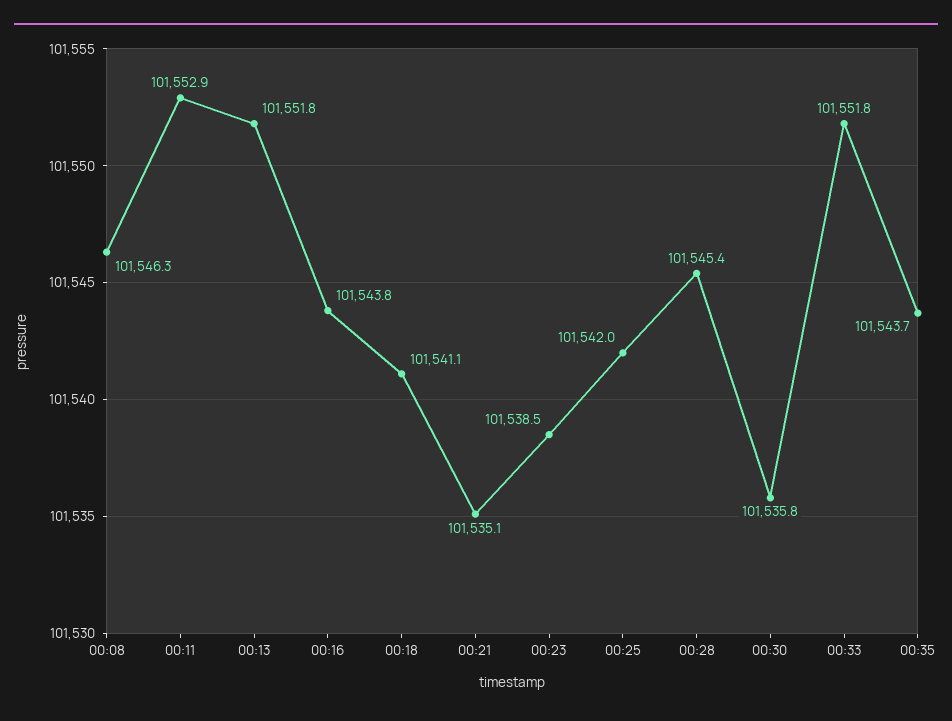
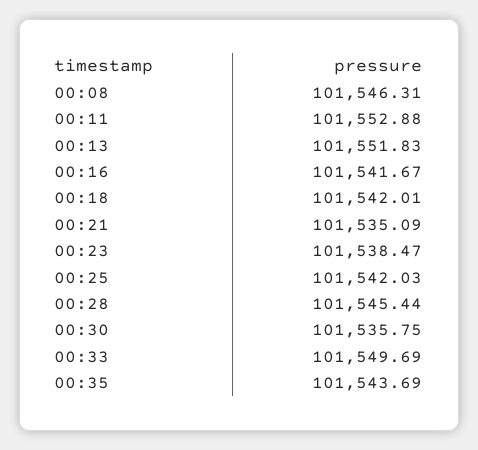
  {
    "00:08": 101546.31,
    "00:11": 101552.88,
    "00:13": 101551.83,
-   "00:16": 101543.8,
+   "00:16": 101541.67,
-   "00:18": 101541.1,
+   "00:18": 101542.01,
    "00:21": 101535.09,
    "00:23": 101538.47,
    "00:25": 101542.03,
    "00:28": 101545.44,
    "00:30": 101535.75,
-   "00:33": 101551.8,
+   "00:33": 101549.69,
    "00:35": 101543.69
  }

